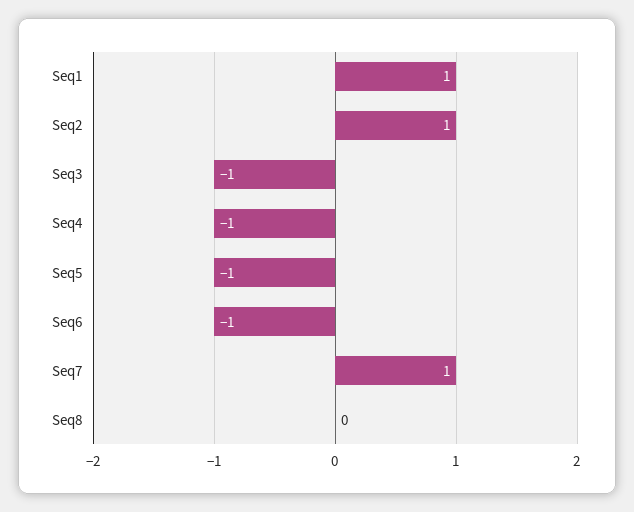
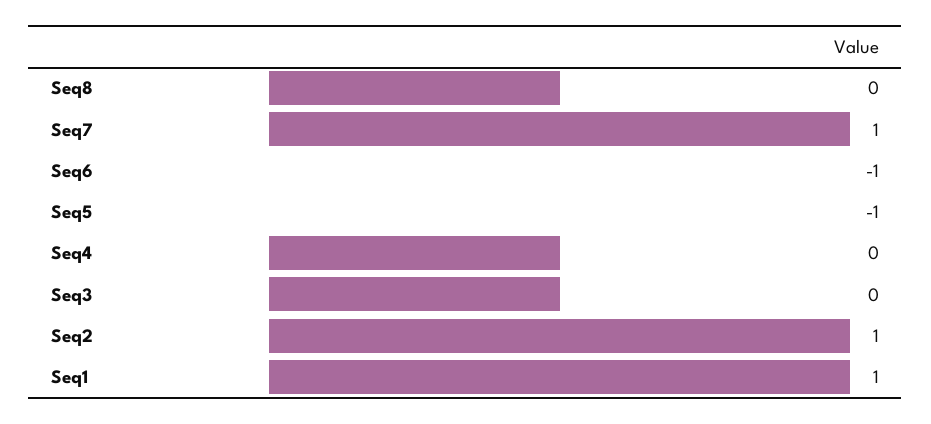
  {
    "Seq1": 1,
    "Seq2": 1,
-   "Seq3": -1,
+   "Seq3": 0,
-   "Seq4": -1,
+   "Seq4": 0,
    "Seq5": -1,
    "Seq6": -1,
    "Seq7": 1,
    "Seq8": 0
  }

